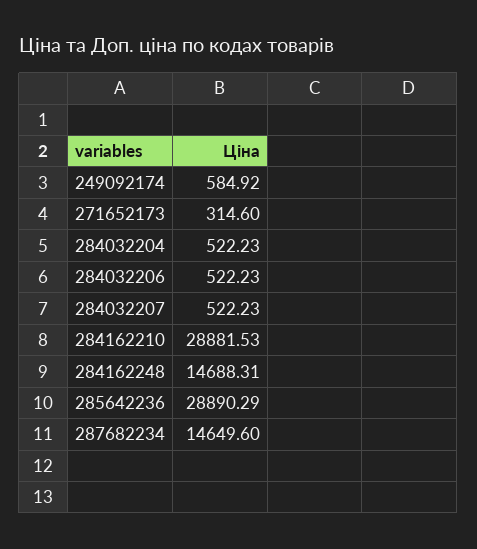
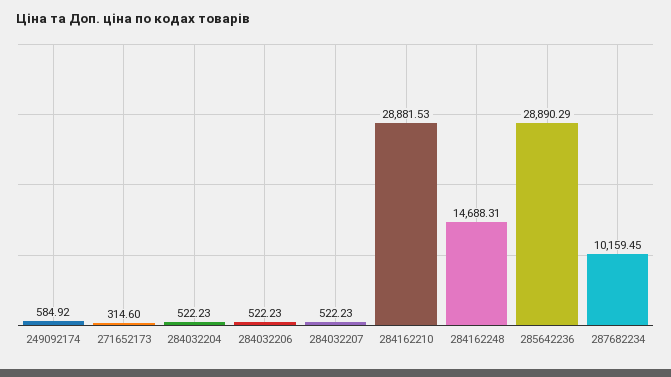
  {
    "249092174": 584.92,
    "271652173": 314.6,
    "284032204": 522.23,
    "284032206": 522.23,
    "284032207": 522.23,
    "284162210": 28881.53,
    "284162248": 14688.31,
    "285642236": 28890.29,
-   "287682234": 14649.6
+   "287682234": 10159.45
  }

